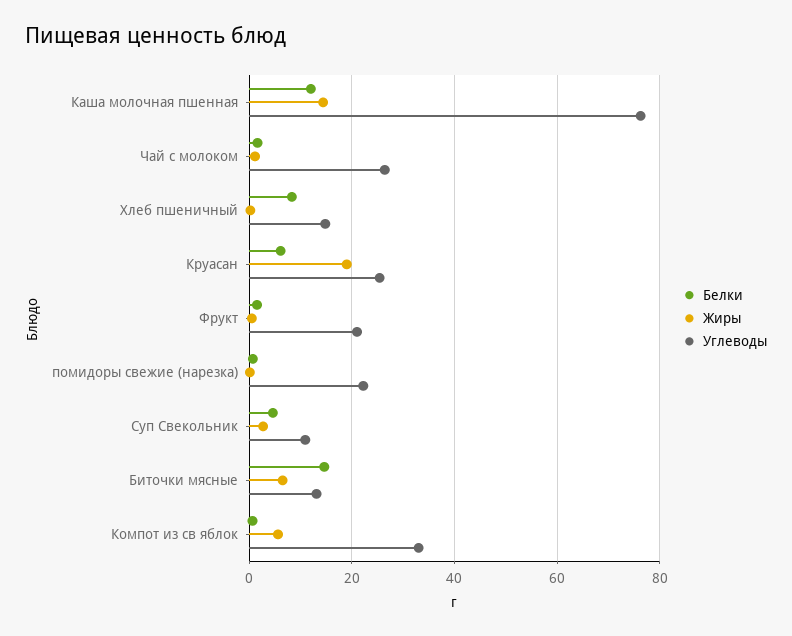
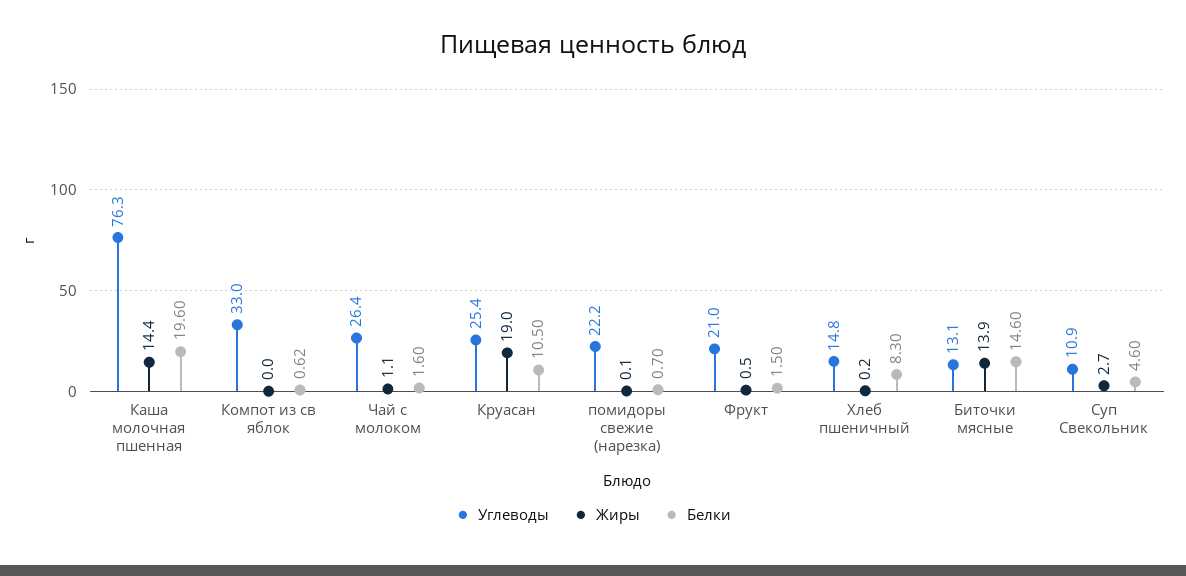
  {
    "Белки": {
-     "Каша молочная пшенная": 12,
+     "Каша молочная пшенная": 19.6,
      "Чай с молоком": 1.6,
      "Хлеб пшеничный": 8.3,
-     "Круасан": 6,
+     "Круасан": 10.5,
      "Фрукт": 1.5,
      "помидоры свежие (нарезка)": 0.7,
      "Суп Свекольник": 4.6,
      "Биточки мясные": 14.6,
      "Компот из св яблок": 0.62
    },
    "Жиры": {
      "Каша молочная пшенная": 14.4,
      "Чай с молоком": 1.1,
      "Хлеб пшеничный": 0.2,
      "Круасан": 19,
      "Фрукт": 0.5,
      "помидоры свежие (нарезка)": 0.1,
      "Суп Свекольник": 2.7,
-     "Биточки мясные": 6,
+     "Биточки мясные": 13.9,
-     "Компот из св яблок": 6
+     "Компот из св яблок": 0
    },
    "Углеводы": {
      "Каша молочная пшенная": 76.3,
      "Чай с молоком": 26.4,
      "Хлеб пшеничный": 14.8,
      "Круасан": 25.4,
      "Фрукт": 21,
      "помидоры свежие (нарезка)": 22.2,
      "Суп Свекольник": 10.9,
      "Биточки мясные": 13.1,
      "Компот из св яблок": 33
    }
  }

